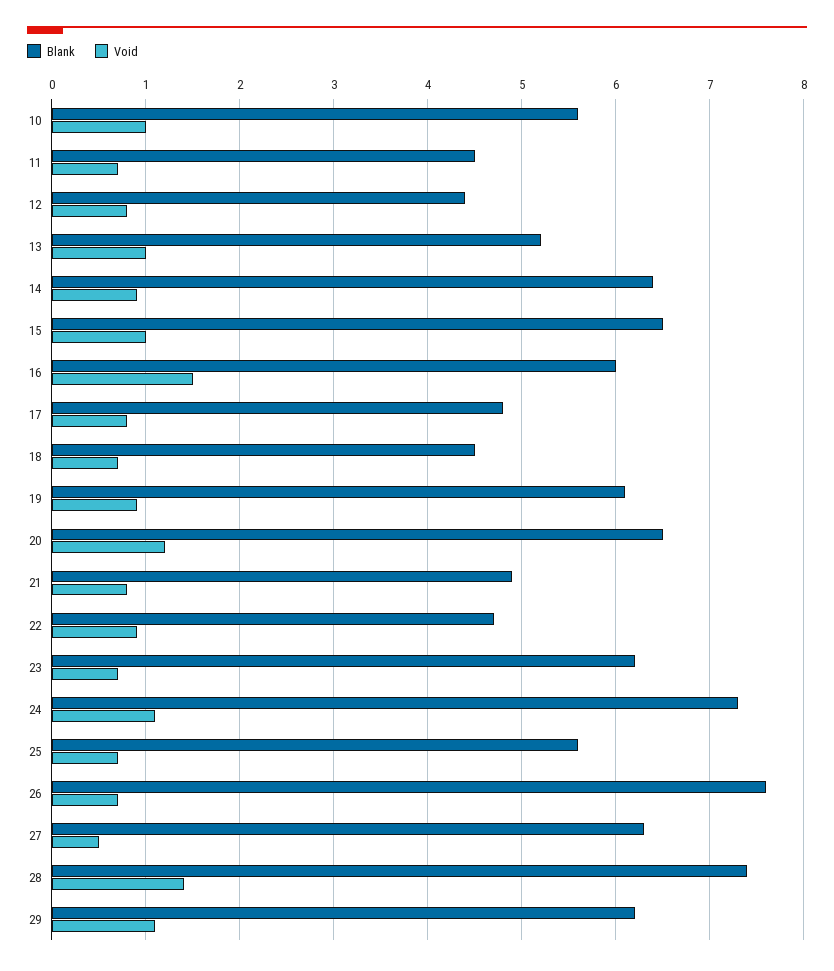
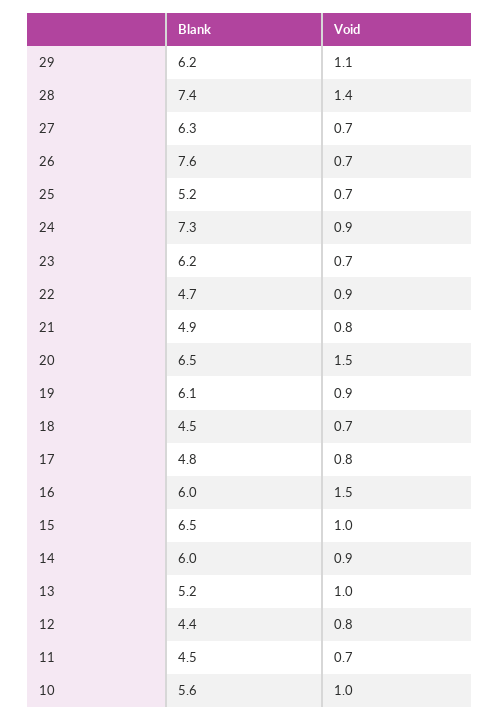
  {
    "Blank": {
      "10": 5.6,
      "11": 4.5,
      "12": 4.4,
      "13": 5.2,
-     "14": 6.4,
+     "14": 6,
      "15": 6.5,
      "16": 6,
      "17": 4.8,
      "18": 4.5,
      "19": 6.1,
      "20": 6.5,
      "21": 4.9,
      "22": 4.7,
      "23": 6.2,
      "24": 7.3,
-     "25": 5.6,
+     "25": 5.2,
      "26": 7.6,
      "27": 6.3,
      "28": 7.4,
      "29": 6.2
    },
    "Void": {
      "10": 1,
      "11": 0.7,
      "12": 0.8,
      "13": 1,
      "14": 0.9,
      "15": 1,
      "16": 1.5,
      "17": 0.8,
      "18": 0.7,
      "19": 0.9,
-     "20": 1.2,
+     "20": 1.5,
      "21": 0.8,
      "22": 0.9,
      "23": 0.7,
-     "24": 1.1,
+     "24": 0.9,
      "25": 0.7,
      "26": 0.7,
-     "27": 0.5,
+     "27": 0.7,
      "28": 1.4,
      "29": 1.1
    }
  }

